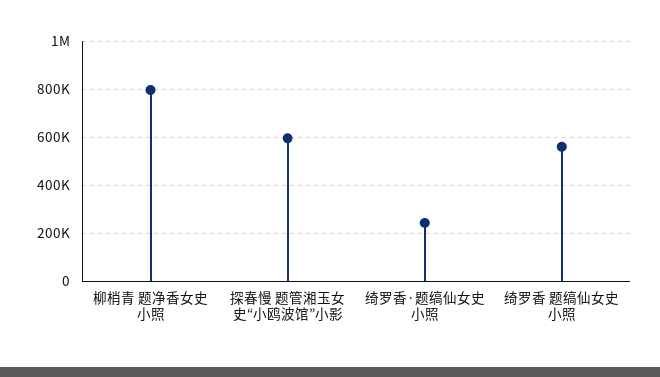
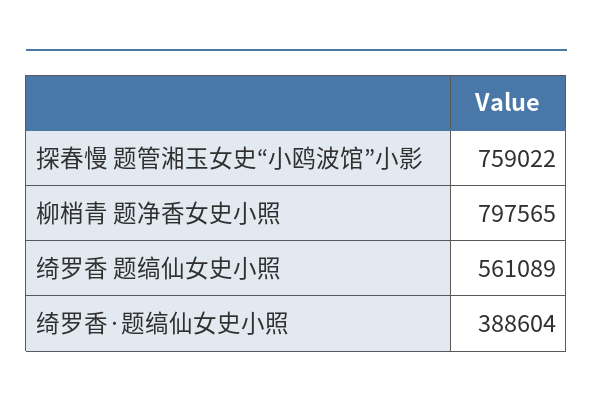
  {
    "柳梢青 题净香女史小照": 797565,
-   "探春慢 题管湘玉女史“小鸥波馆”小影": 600000,
+   "探春慢 题管湘玉女史“小鸥波馆”小影": 759022,
-   "绮罗香·题缟仙女史小照": 250000,
+   "绮罗香·题缟仙女史小照": 388604,
    "绮罗香 题缟仙女史小照": 561089
  }

